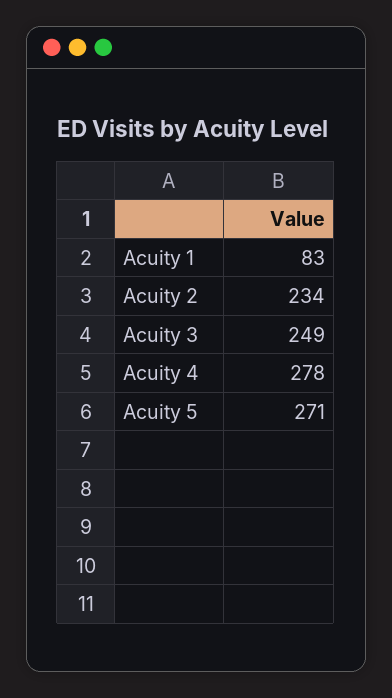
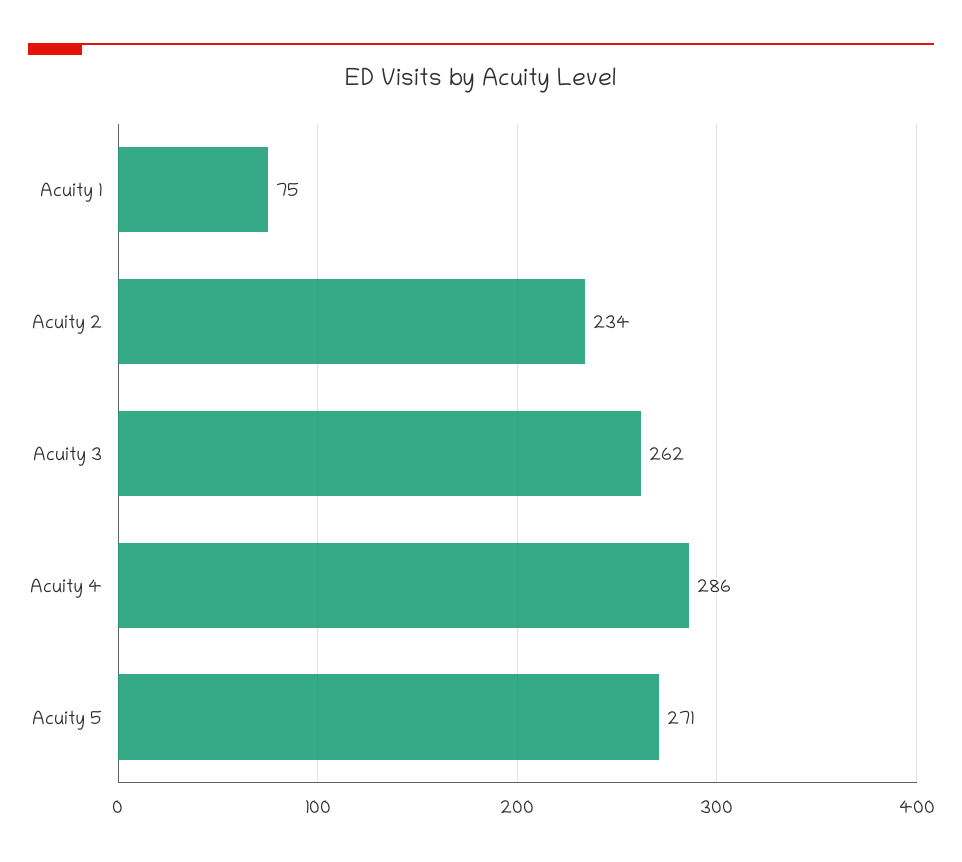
  {
-   "Acuity 1": 83,
+   "Acuity 1": 75,
    "Acuity 2": 234,
-   "Acuity 3": 249,
+   "Acuity 3": 262,
-   "Acuity 4": 278,
+   "Acuity 4": 286,
    "Acuity 5": 271
  }

